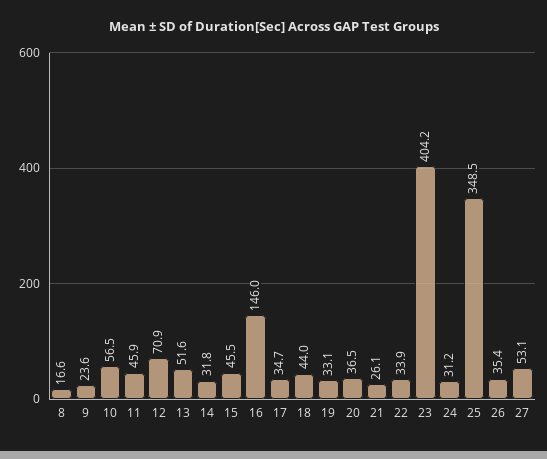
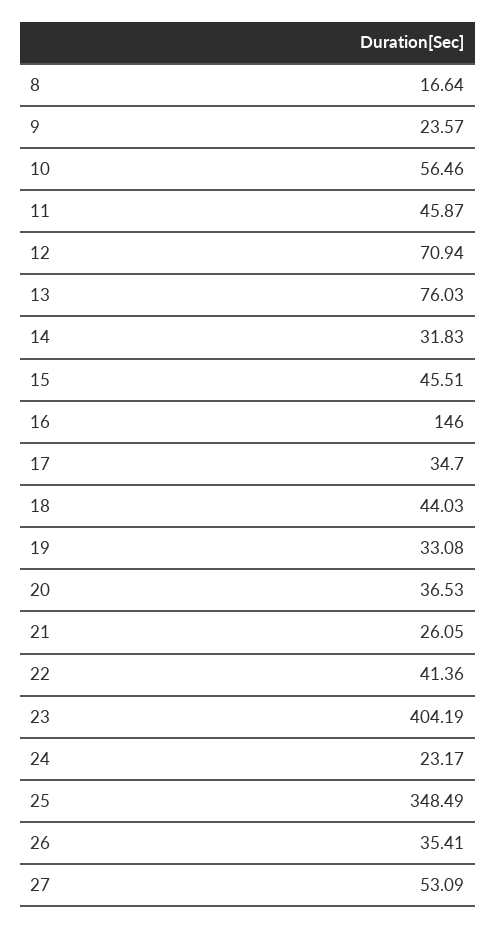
  {
    "8": 16.64,
    "9": 23.57,
    "10": 56.46,
    "11": 45.87,
    "12": 70.94,
-   "13": 51.6,
+   "13": 76.03,
    "14": 31.83,
    "15": 45.51,
    "16": 146,
    "17": 34.7,
    "18": 44.03,
    "19": 33.08,
    "20": 36.53,
    "21": 26.05,
-   "22": 33.9,
+   "22": 41.36,
    "23": 404.19,
-   "24": 31.2,
+   "24": 23.17,
    "25": 348.49,
    "26": 35.41,
    "27": 53.09
  }

